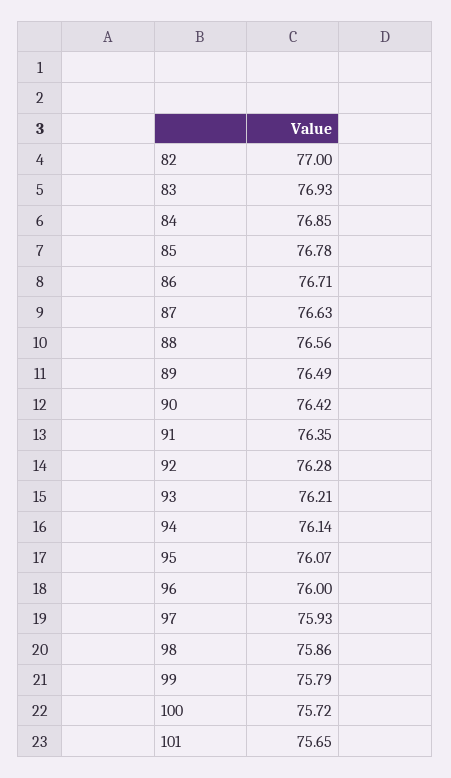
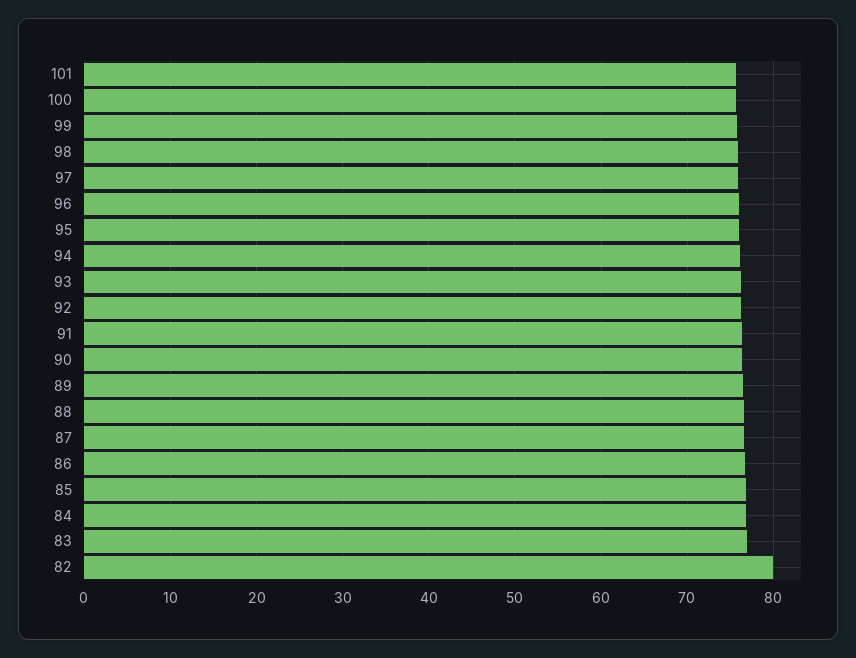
  {
-   "82": 77,
+   "82": 80,
    "83": 76.93,
    "84": 76.85,
    "85": 76.78,
    "86": 76.71,
    "87": 76.63,
    "88": 76.56,
    "89": 76.49,
    "90": 76.42,
    "91": 76.35,
    "92": 76.28,
    "93": 76.21,
    "94": 76.14,
    "95": 76.07,
    "96": 76,
    "97": 75.93,
    "98": 75.86,
    "99": 75.79,
    "100": 75.72,
    "101": 75.65
  }

